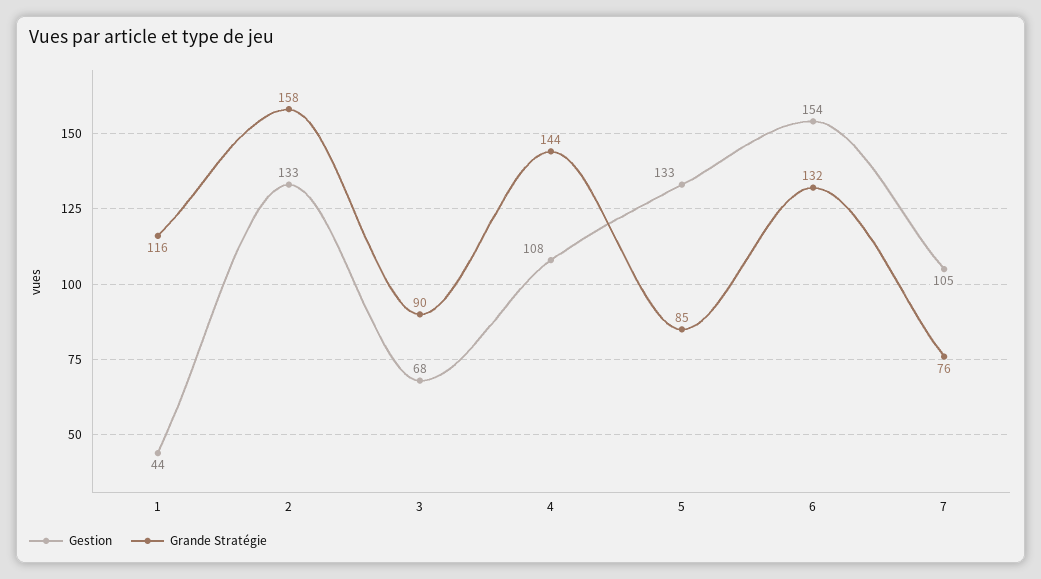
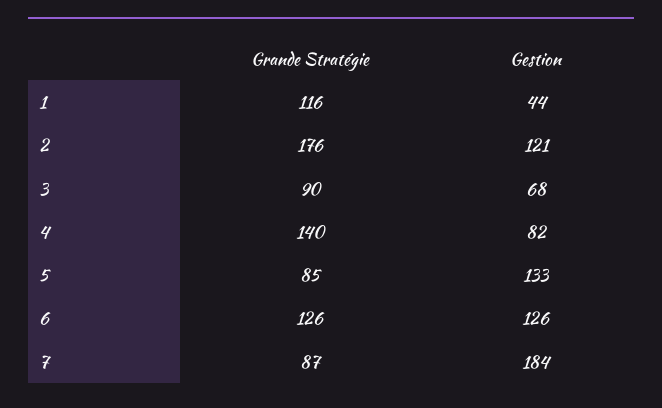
  {
    "Gestion": {
      "1": 44,
-     "2": 133,
+     "2": 121,
      "3": 68,
-     "4": 108,
+     "4": 82,
      "5": 133,
-     "6": 154,
+     "6": 126,
-     "7": 105
+     "7": 184
    },
    "Grande Stratégie": {
      "1": 116,
-     "2": 158,
+     "2": 176,
      "3": 90,
-     "4": 144,
+     "4": 140,
      "5": 85,
-     "6": 132,
+     "6": 126,
-     "7": 76
+     "7": 87
    }
  }

